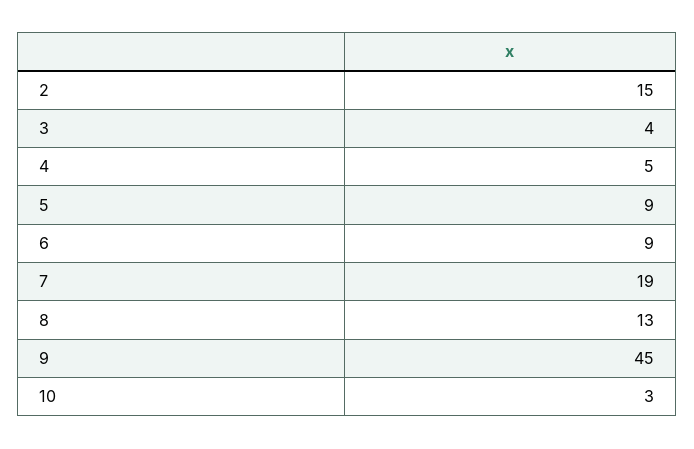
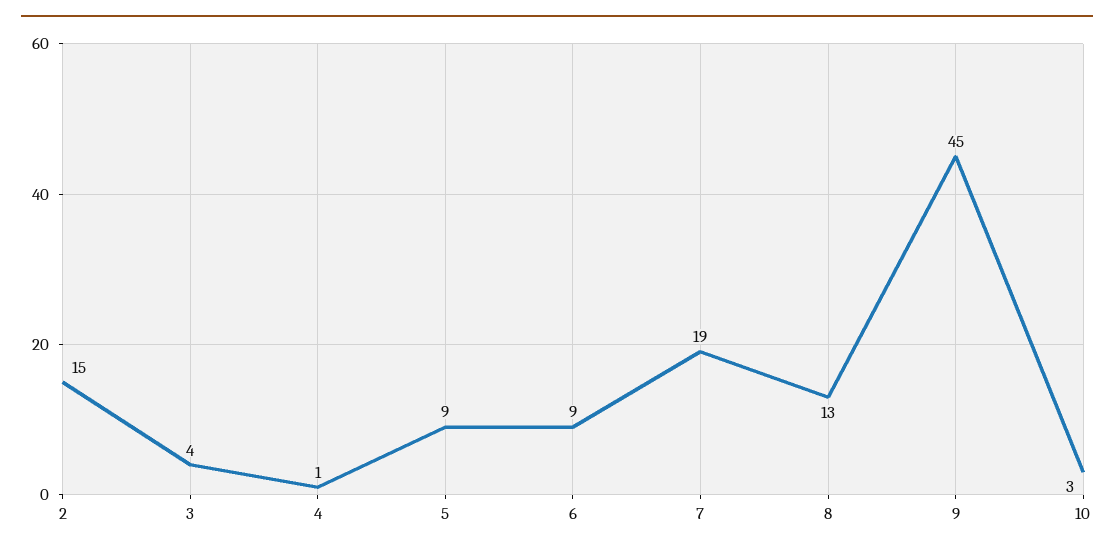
  {
    "2": 15,
    "3": 4,
-   "4": 5,
+   "4": 1,
    "5": 9,
    "6": 9,
    "7": 19,
    "8": 13,
    "9": 45,
    "10": 3
  }

